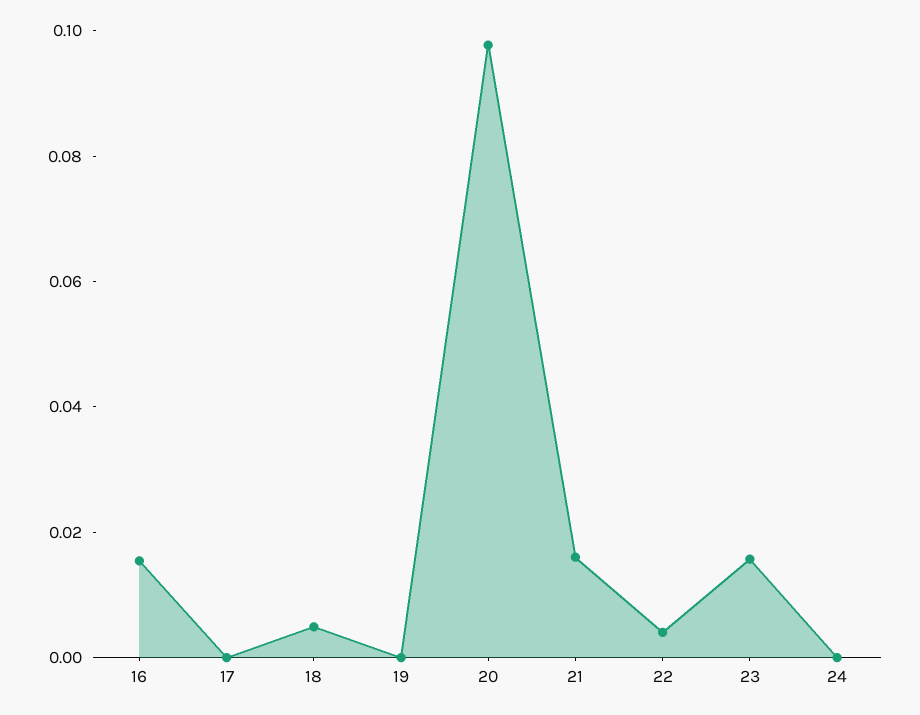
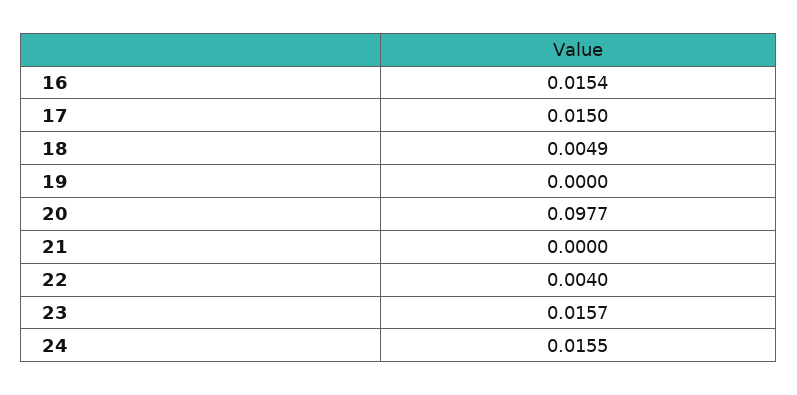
  {
    "16": 0.0154,
-   "17": 0,
+   "17": 0.015,
    "18": 0.0049,
    "19": 0,
    "20": 0.0977,
-   "21": 0.015,
+   "21": 0,
    "22": 0.004,
    "23": 0.0157,
-   "24": 0
+   "24": 0.0155
  }

